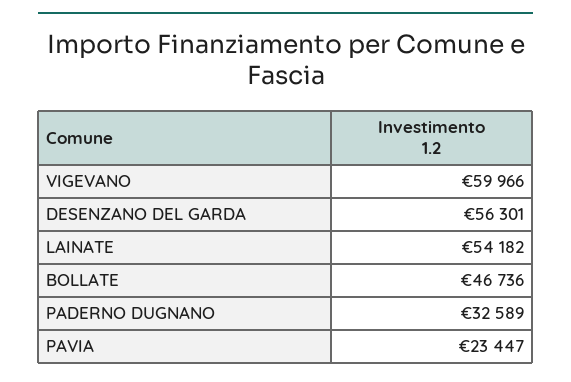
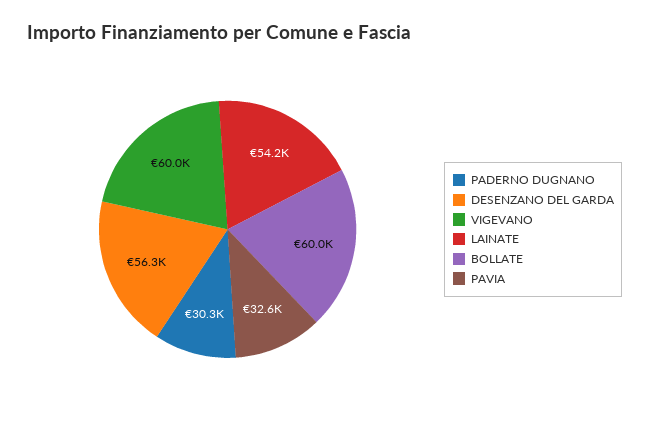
  {
    "VIGEVANO": 59966,
    "DESENZANO DEL GARDA": 56301,
    "LAINATE": 54182,
-   "BOLLATE": 46736,
+   "BOLLATE": 60000,
-   "PADERNO DUGNANO": 32589,
+   "PADERNO DUGNANO": 30300,
-   "PAVIA": 23447
+   "PAVIA": 32600
  }

